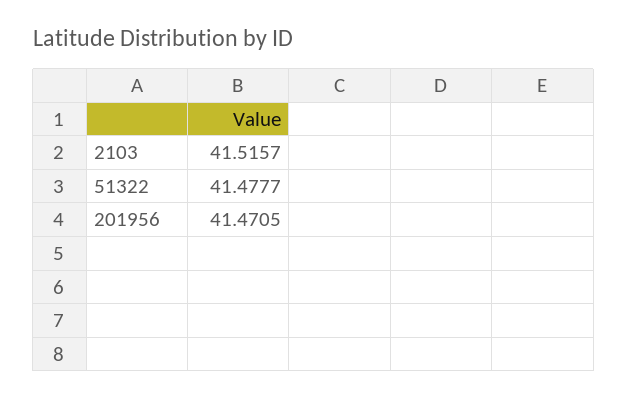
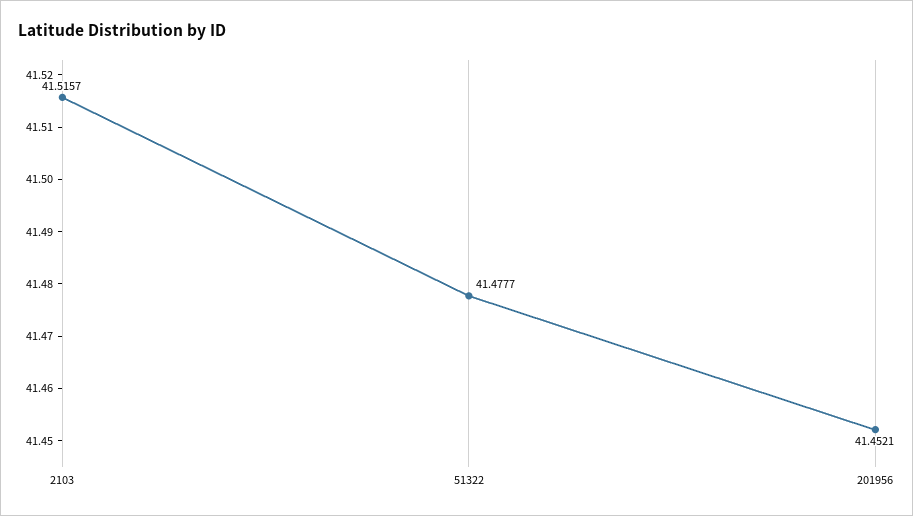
  {
    "2103": 41.5157,
    "51322": 41.4777,
-   "201956": 41.4705
+   "201956": 41.4521
  }

